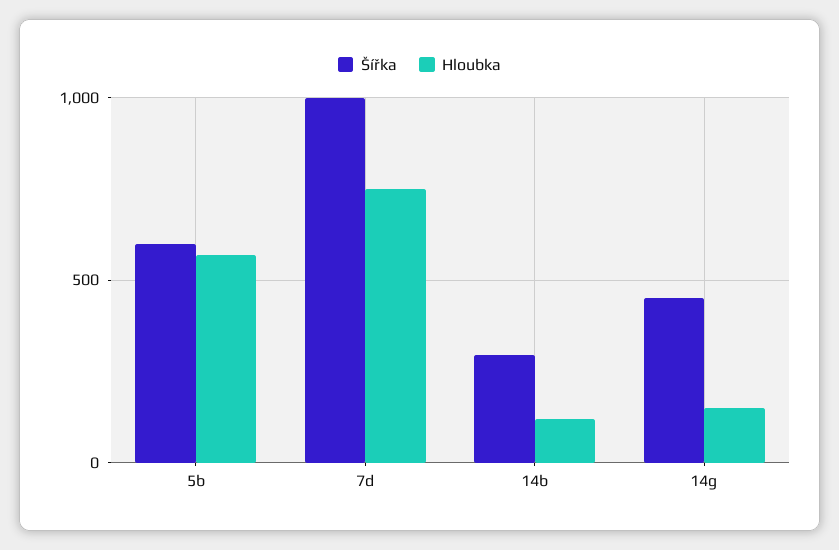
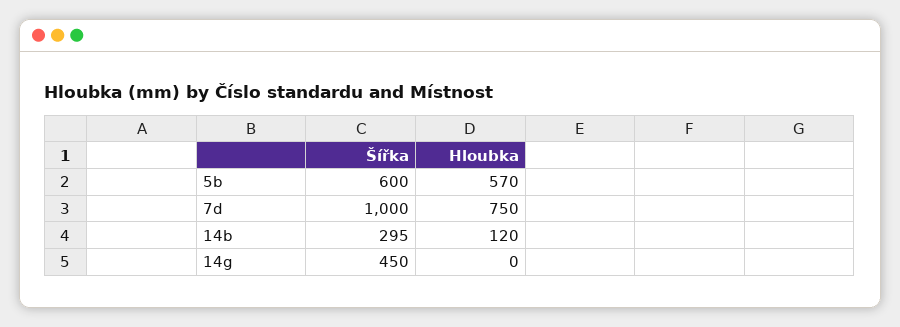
  {
    "Šířka": {
      "5b": 600,
      "7d": 1000,
      "14b": 295,
      "14g": 450
    },
    "Hloubka": {
      "5b": 570,
      "7d": 750,
      "14b": 120,
-     "14g": 150
+     "14g": 0
    }
  }

